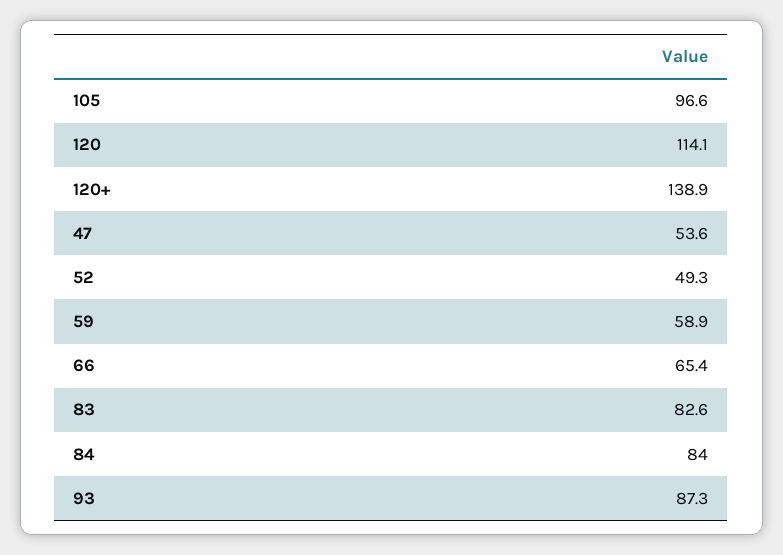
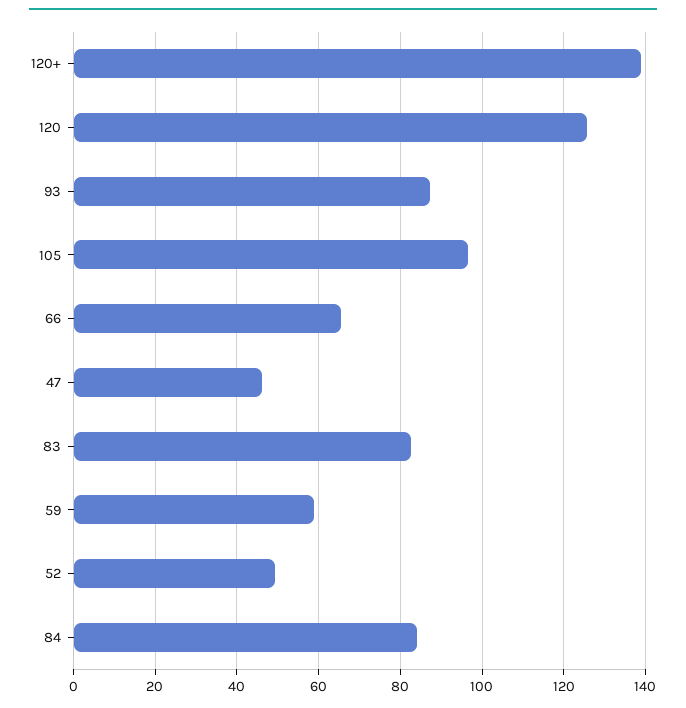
  {
    "105": 96.6,
-   "120": 114.1,
+   "120": 126,
    "120+": 138.9,
-   "47": 53.6,
+   "47": 46,
    "52": 49.3,
    "59": 58.9,
    "66": 65.4,
    "83": 82.6,
    "84": 84,
    "93": 87.3
  }

